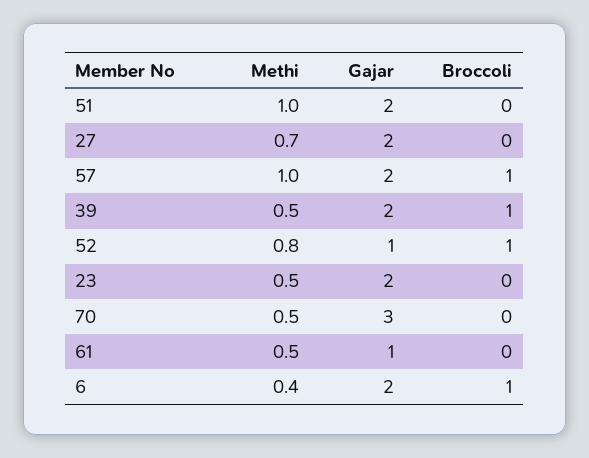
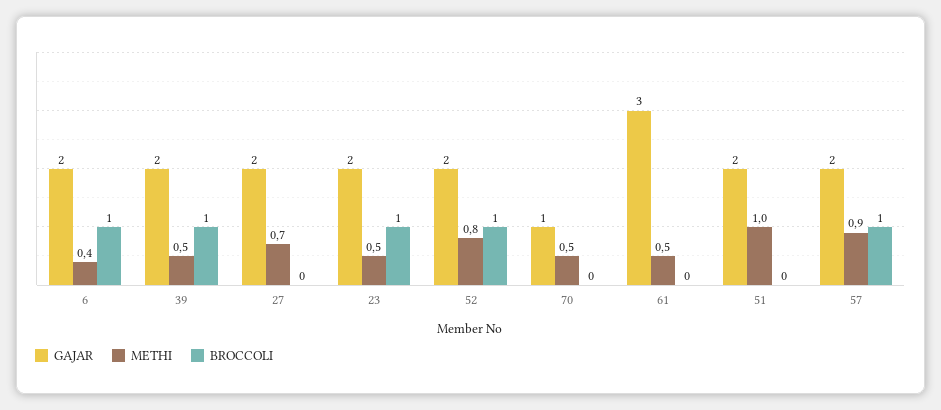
  {
    "Methi": {
      "51": 1,
      "27": 0.7,
-     "57": 1,
+     "57": 0.9,
      "39": 0.5,
      "52": 0.8,
      "23": 0.5,
      "70": 0.5,
      "61": 0.5,
      "6": 0.4
    },
    "Gajar": {
      "51": 2,
      "27": 2,
      "57": 2,
      "39": 2,
-     "52": 1,
+     "52": 2,
      "23": 2,
-     "70": 3,
+     "70": 1,
-     "61": 1,
+     "61": 3,
      "6": 2
    },
    "Broccoli": {
      "51": 0,
      "27": 0,
      "57": 1,
      "39": 1,
      "52": 1,
-     "23": 0,
+     "23": 1,
      "70": 0,
      "61": 0,
      "6": 1
    }
  }

